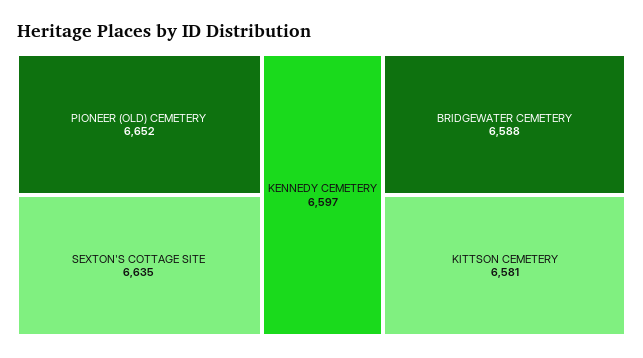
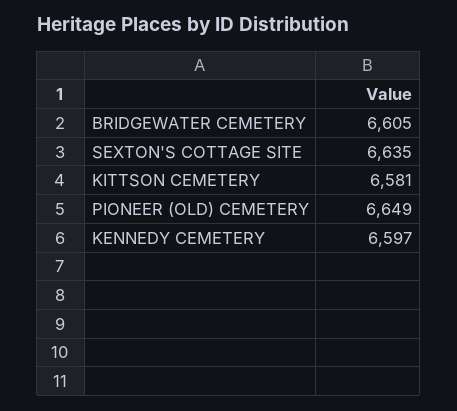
  {
-   "PIONEER (OLD) CEMETERY": 6652,
+   "PIONEER (OLD) CEMETERY": 6649,
    "SEXTON'S COTTAGE SITE": 6635,
    "KENNEDY CEMETERY": 6597,
-   "BRIDGEWATER CEMETERY": 6588,
+   "BRIDGEWATER CEMETERY": 6605,
    "KITTSON CEMETERY": 6581
  }

